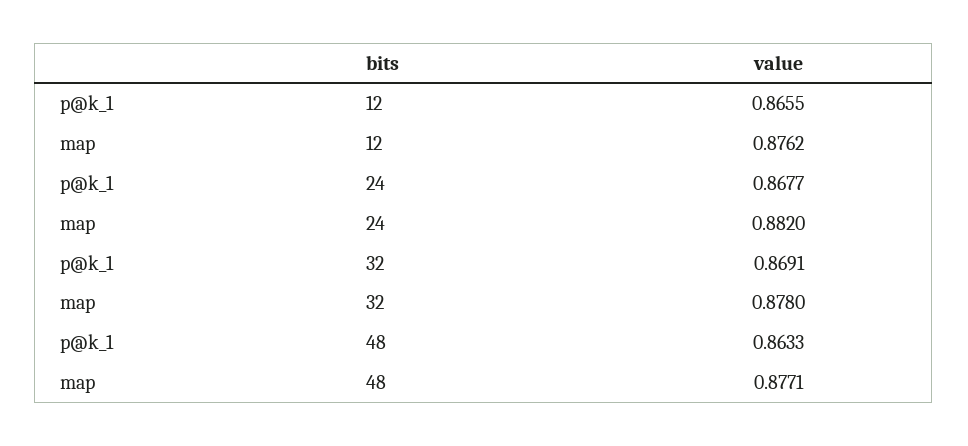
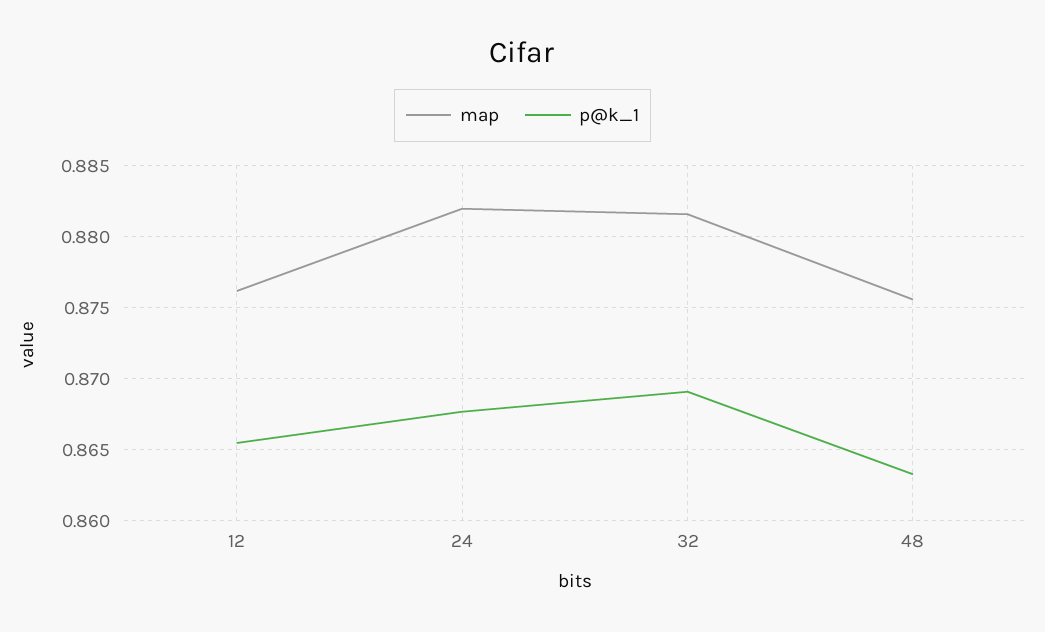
  {
    "p@k_1": {
      "12": 0.8655,
      "24": 0.8677,
      "32": 0.8691,
      "48": 0.8633
    },
    "map": {
      "12": 0.8762,
      "24": 0.882,
-     "32": 0.878,
+     "32": 0.8815,
-     "48": 0.8771
+     "48": 0.8755
    }
  }

